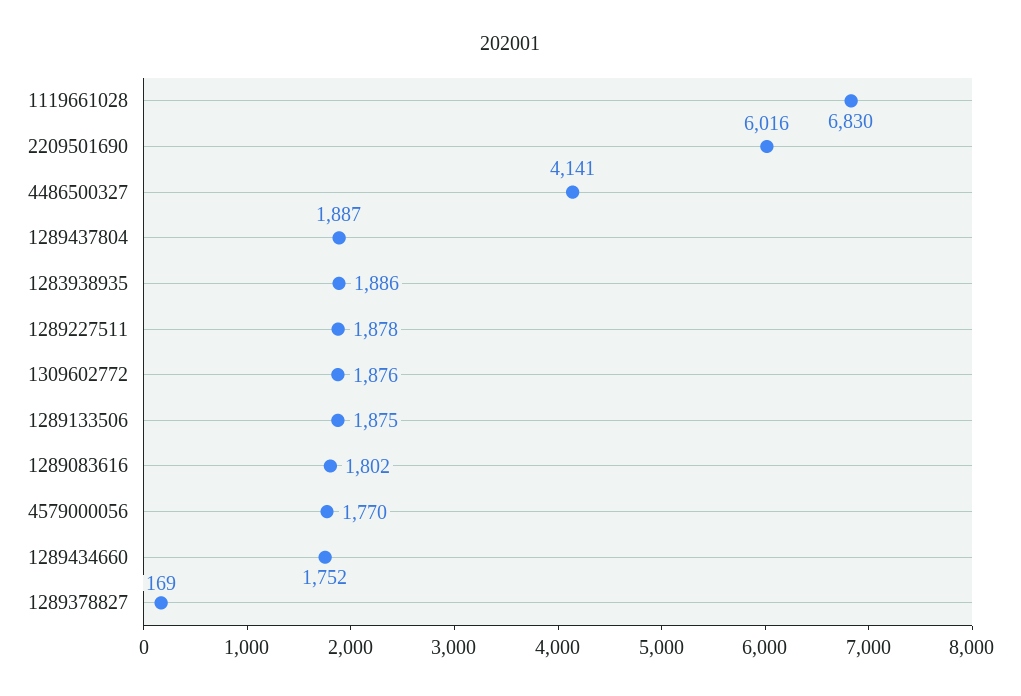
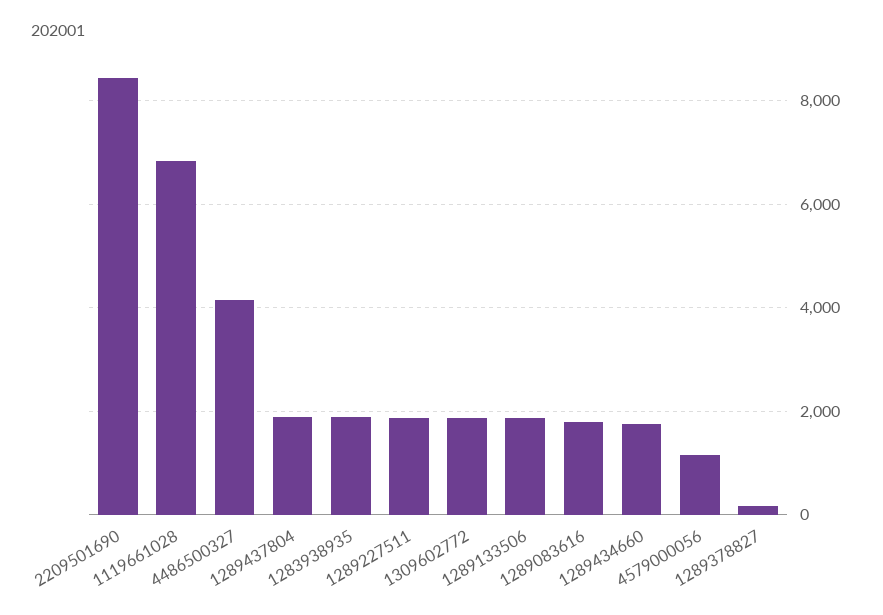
  {
    "1119661028": 6830,
-   "2209501690": 6016,
+   "2209501690": 8400,
    "4486500327": 4141,
    "1289437804": 1887,
    "1283938935": 1886,
    "1289227511": 1878,
    "1309602772": 1876,
    "1289133506": 1875,
    "1289083616": 1802,
-   "4579000056": 1770,
+   "4579000056": 1200,
    "1289434660": 1752,
    "1289378827": 169
  }

